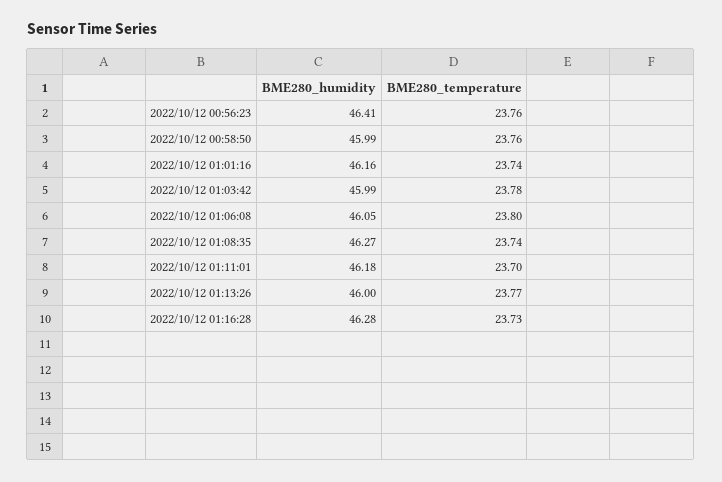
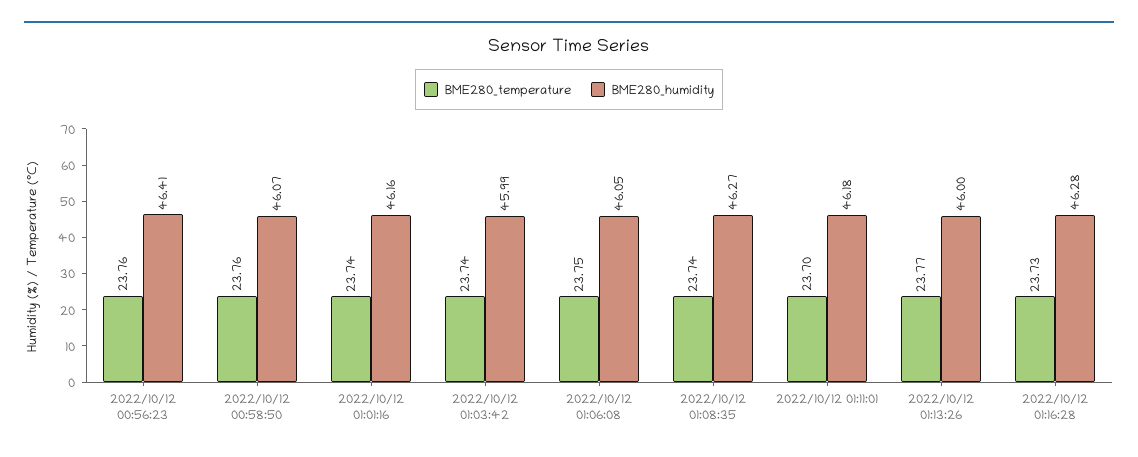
  {
    "BME280_humidity": {
      "2022/10/12 00:56:23": 46.41,
-     "2022/10/12 00:58:50": 45.99,
+     "2022/10/12 00:58:50": 46.07,
      "2022/10/12 01:01:16": 46.16,
      "2022/10/12 01:03:42": 45.99,
      "2022/10/12 01:06:08": 46.05,
      "2022/10/12 01:08:35": 46.27,
      "2022/10/12 01:11:01": 46.18,
      "2022/10/12 01:13:26": 46,
      "2022/10/12 01:16:28": 46.28
    },
    "BME280_temperature": {
      "2022/10/12 00:56:23": 23.76,
      "2022/10/12 00:58:50": 23.76,
      "2022/10/12 01:01:16": 23.74,
-     "2022/10/12 01:03:42": 23.78,
+     "2022/10/12 01:03:42": 23.74,
-     "2022/10/12 01:06:08": 23.8,
+     "2022/10/12 01:06:08": 23.75,
      "2022/10/12 01:08:35": 23.74,
      "2022/10/12 01:11:01": 23.7,
      "2022/10/12 01:13:26": 23.77,
      "2022/10/12 01:16:28": 23.73
    }
  }

